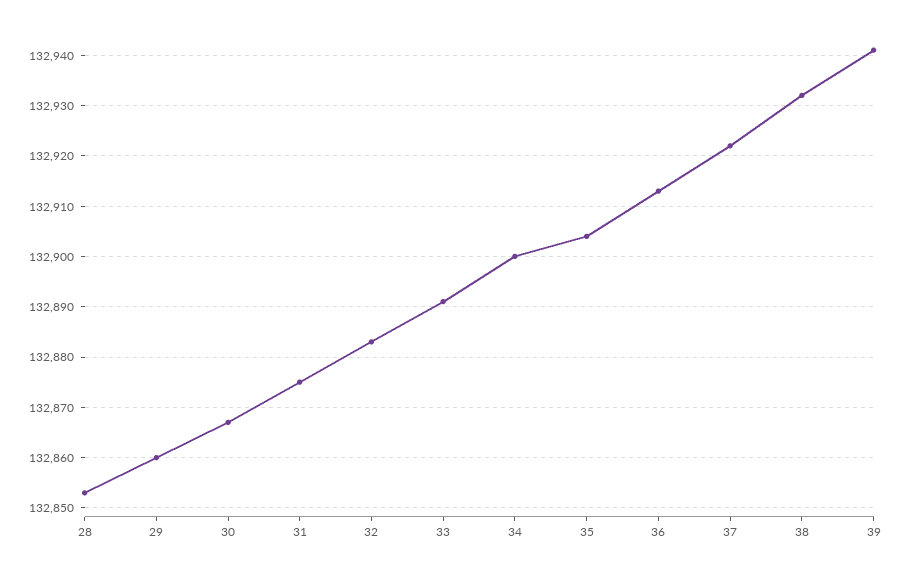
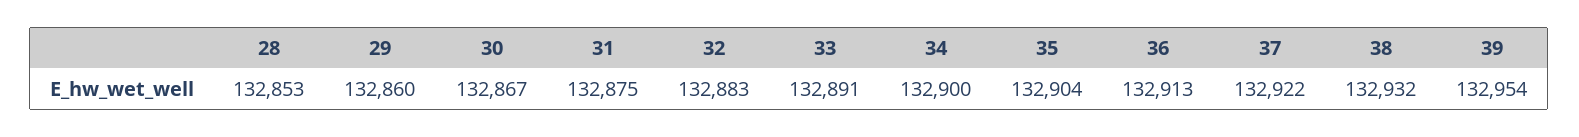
  {
    "28": 132853,
    "29": 132860,
    "30": 132867,
    "31": 132875,
    "32": 132883,
    "33": 132891,
    "34": 132900,
    "35": 132904,
    "36": 132913,
    "37": 132922,
    "38": 132932,
-   "39": 132940
+   "39": 132954
  }

